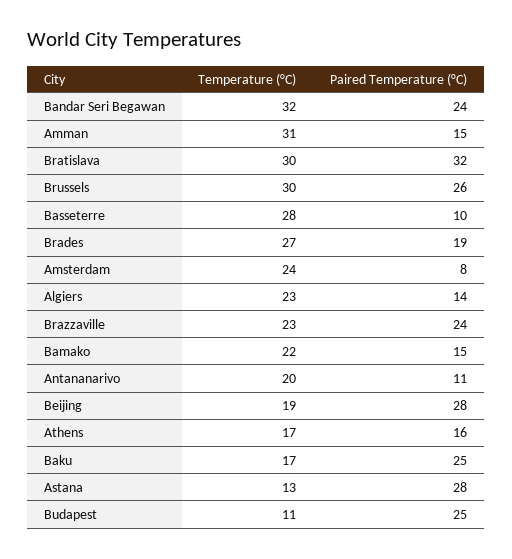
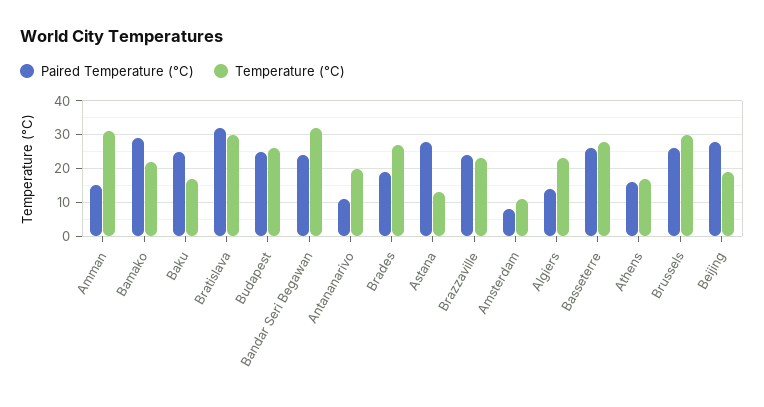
  {
    "Temperature (°C)": {
      "Bandar Seri Begawan": 32,
      "Amman": 31,
      "Bratislava": 30,
      "Brussels": 30,
      "Basseterre": 28,
      "Brades": 27,
-     "Amsterdam": 24,
+     "Amsterdam": 10,
      "Algiers": 23,
      "Brazzaville": 23,
      "Bamako": 22,
      "Antananarivo": 20,
      "Beijing": 19,
      "Athens": 17,
      "Baku": 17,
      "Astana": 13,
-     "Budapest": 11
+     "Budapest": 25
    },
    "Paired Temperature (°C)": {
      "Bandar Seri Begawan": 24,
      "Amman": 15,
      "Bratislava": 32,
      "Brussels": 26,
-     "Basseterre": 10,
+     "Basseterre": 25,
      "Brades": 19,
      "Amsterdam": 8,
      "Algiers": 14,
      "Brazzaville": 24,
-     "Bamako": 15,
+     "Bamako": 30,
      "Antananarivo": 11,
      "Beijing": 28,
      "Athens": 16,
      "Baku": 25,
      "Astana": 28,
      "Budapest": 25
    }
  }

